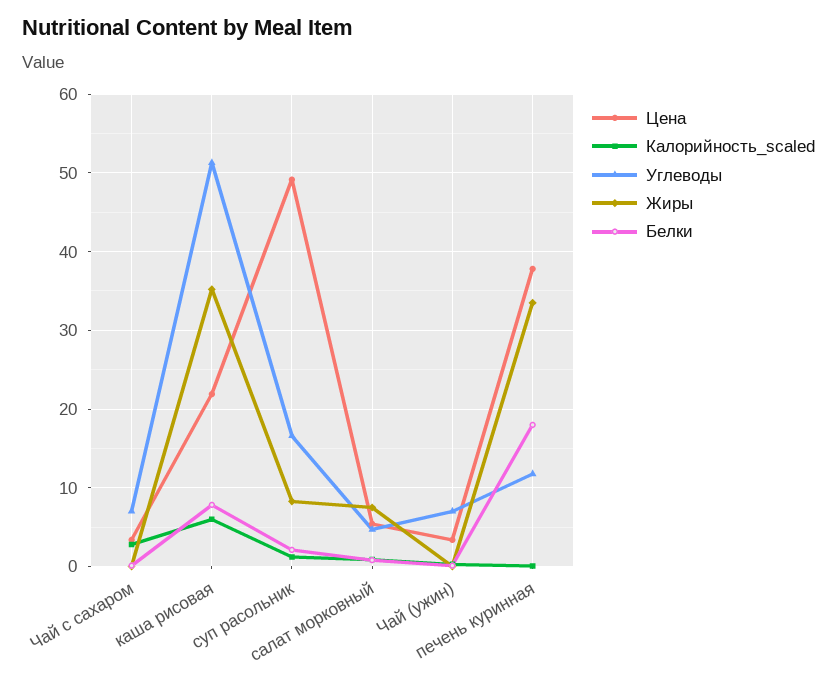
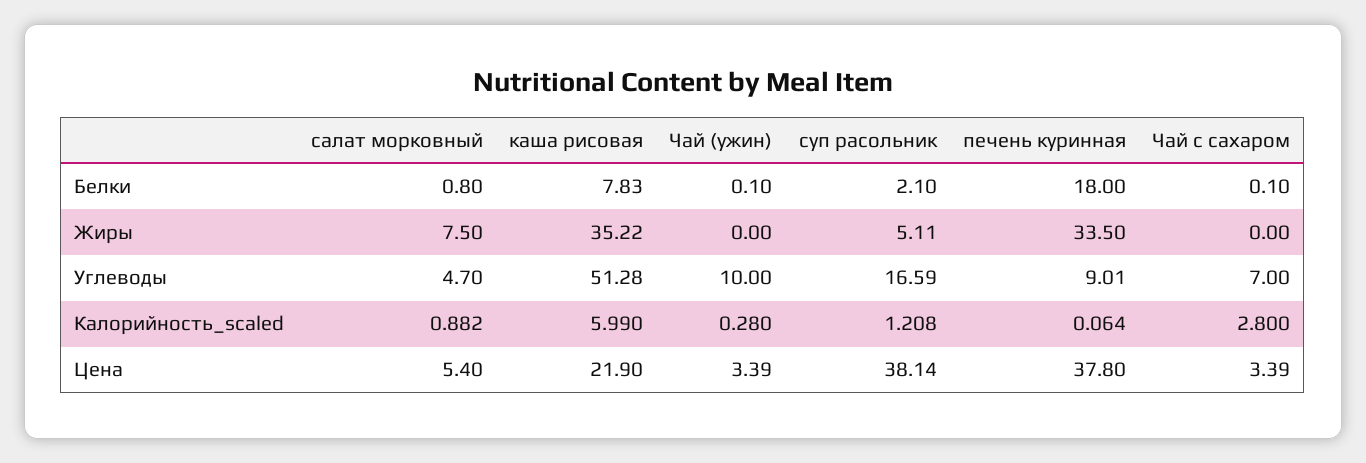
  {
    "Цена": {
      "Чай с сахаром": 3.39,
      "каша рисовая": 21.9,
-     "суп расольник": 49,
+     "суп расольник": 38.14,
      "салат морковный": 5.4,
      "Чай (ужин)": 3.39,
      "печень куринная": 37.8
    },
    "Калорийность_scaled": {
      "Чай с сахаром": 2.8,
      "каша рисовая": 5.99,
      "суп расольник": 1.208,
      "салат морковный": 0.882,
      "Чай (ужин)": 0.28,
      "печень куринная": 0.064
    },
    "Углеводы": {
      "Чай с сахаром": 7,
      "каша рисовая": 51.28,
      "суп расольник": 16.59,
      "салат морковный": 4.7,
-     "Чай (ужин)": 7,
+     "Чай (ужин)": 10,
-     "печень куринная": 12
+     "печень куринная": 9.01
    },
    "Жиры": {
      "Чай с сахаром": 0,
      "каша рисовая": 35.22,
-     "суп расольник": 8,
+     "суп расольник": 5.11,
      "салат морковный": 7.5,
      "Чай (ужин)": 0,
      "печень куринная": 33.5
    },
    "Белки": {
      "Чай с сахаром": 0.1,
      "каша рисовая": 7.83,
      "суп расольник": 2.1,
      "салат морковный": 0.8,
      "Чай (ужин)": 0.1,
      "печень куринная": 18
    }
  }

